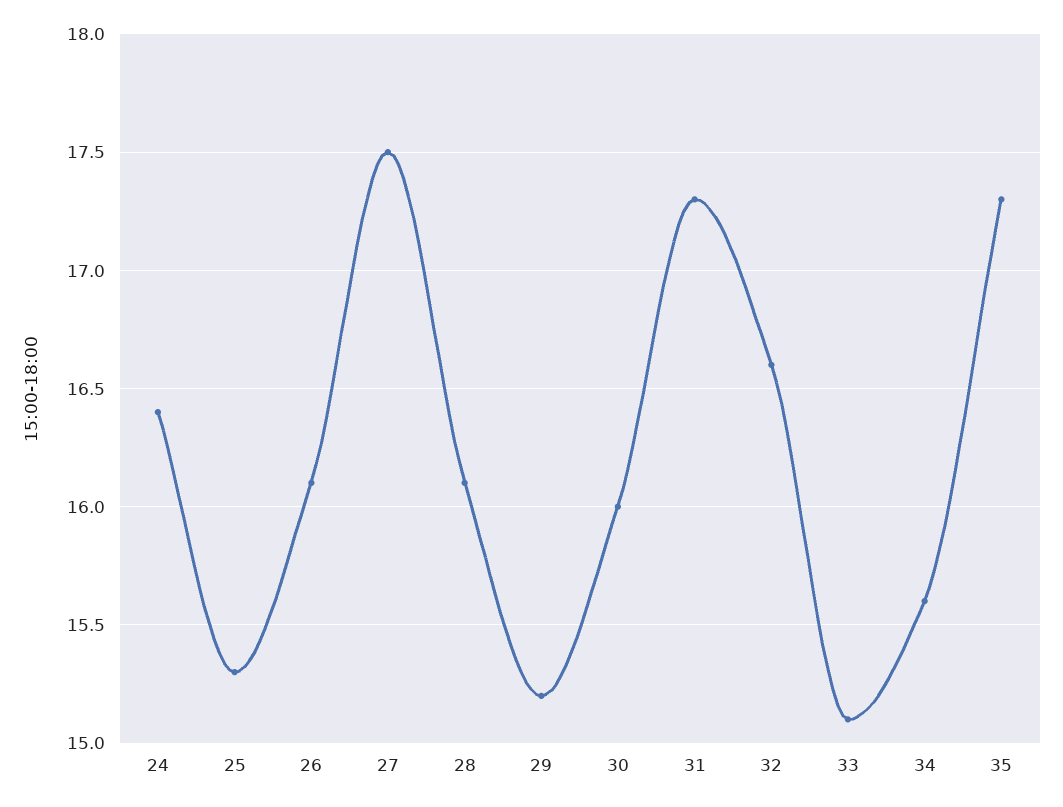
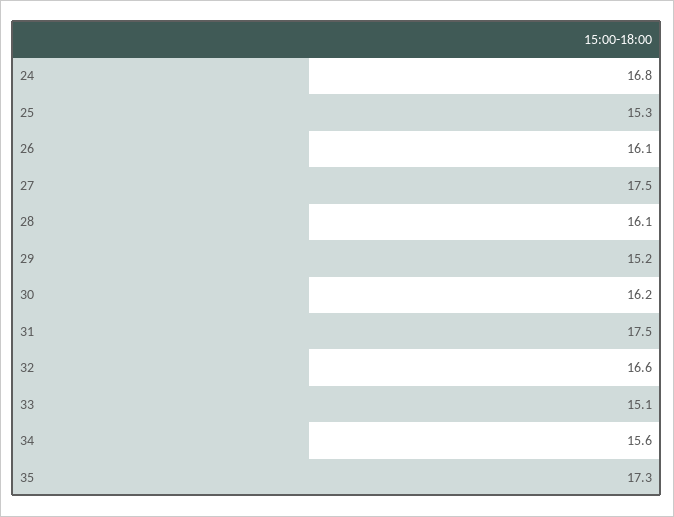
  {
-   "24": 16.4,
+   "24": 16.8,
    "25": 15.3,
    "26": 16.1,
    "27": 17.5,
    "28": 16.1,
    "29": 15.2,
-   "30": 16,
+   "30": 16.2,
-   "31": 17.3,
+   "31": 17.5,
    "32": 16.6,
    "33": 15.1,
    "34": 15.6,
    "35": 17.3
  }

